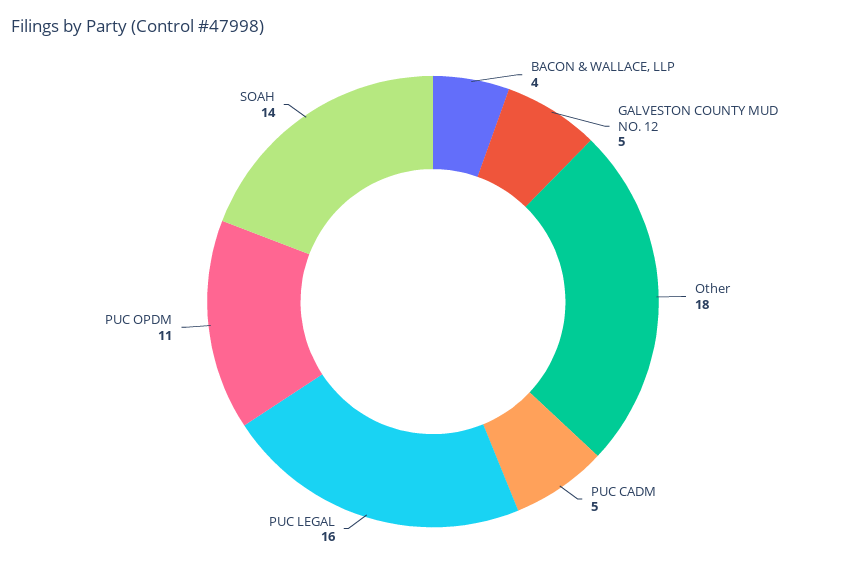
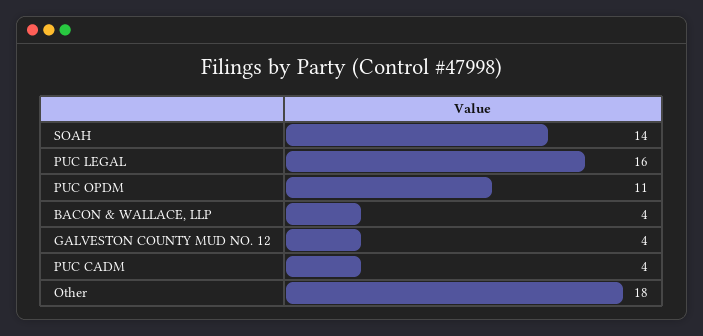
  {
    "BACON & WALLACE, LLP": 4,
-   "GALVESTON COUNTY MUD NO. 12": 5,
+   "GALVESTON COUNTY MUD NO. 12": 4,
    "Other": 18,
-   "PUC CADM": 5,
+   "PUC CADM": 4,
    "PUC LEGAL": 16,
    "PUC OPDM": 11,
    "SOAH": 14
  }

